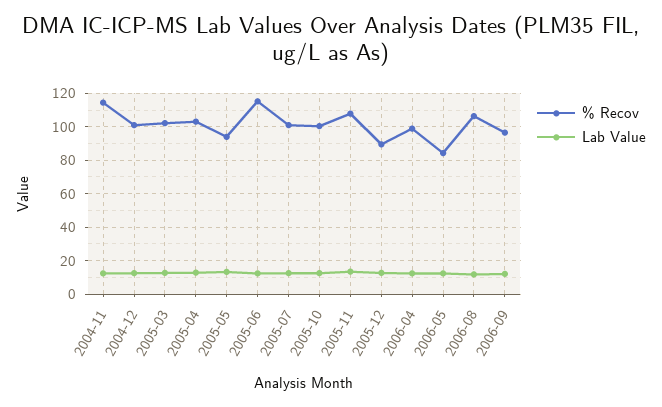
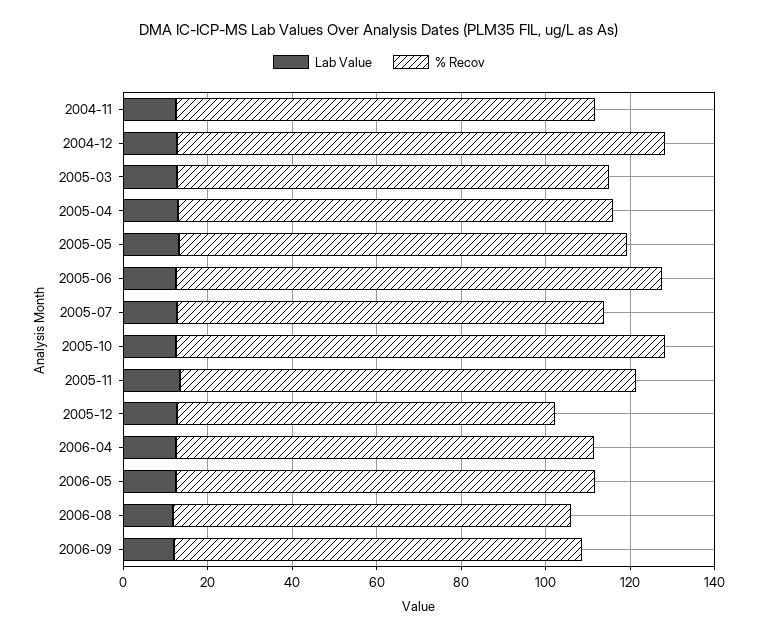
  {
    "% Recov": {
-     "2004-11": 115,
+     "2004-11": 100,
-     "2004-12": 100,
+     "2004-12": 115,
      "2005-03": 100,
      "2005-04": 105,
-     "2005-05": 95,
+     "2005-05": 105,
      "2005-06": 115,
      "2005-07": 100,
-     "2005-10": 100,
+     "2005-10": 115,
      "2005-11": 110,
      "2005-12": 90,
      "2006-04": 100,
-     "2006-05": 85,
+     "2006-05": 100,
-     "2006-08": 105,
+     "2006-08": 95,
      "2006-09": 95
    },
    "Lab Value": {
      "2004-11": 10,
      "2004-12": 15,
      "2005-03": 15,
      "2005-04": 15,
      "2005-05": 15,
      "2005-06": 10,
      "2005-07": 15,
      "2005-10": 15,
      "2005-11": 15,
      "2005-12": 15,
      "2006-04": 10,
      "2006-05": 10,
      "2006-08": 10,
      "2006-09": 10
    }
  }

